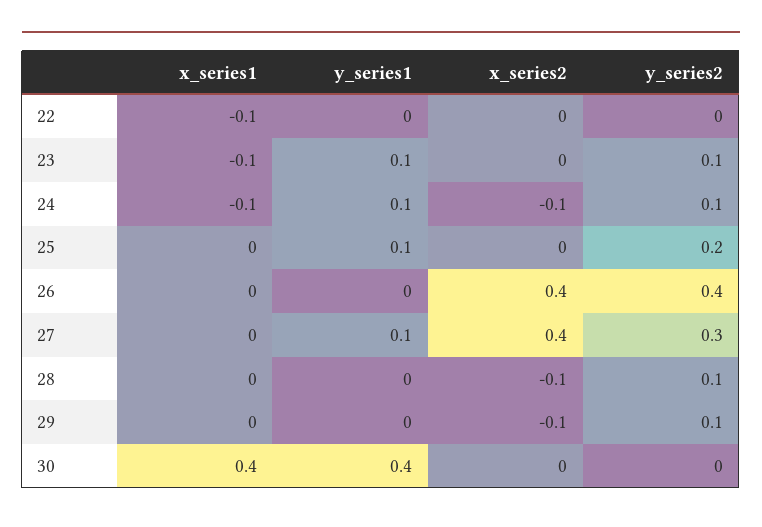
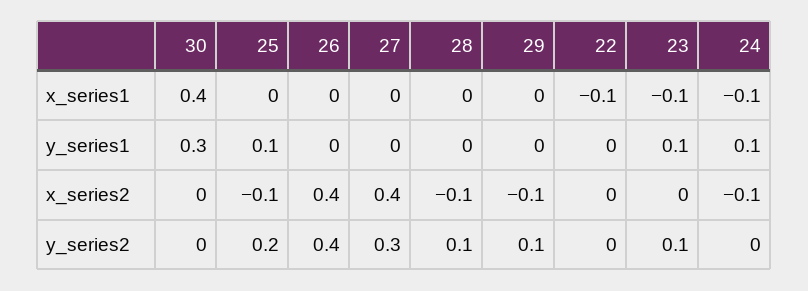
  {
    "x_series1": {
      "22": -0.1,
      "23": -0.1,
      "24": -0.1,
      "25": 0,
      "26": 0,
      "27": 0,
      "28": 0,
      "29": 0,
      "30": 0.4
    },
    "y_series1": {
      "22": 0,
      "23": 0.1,
      "24": 0.1,
      "25": 0.1,
      "26": 0,
-     "27": 0.1,
+     "27": 0,
      "28": 0,
      "29": 0,
-     "30": 0.4
+     "30": 0.3
    },
    "x_series2": {
      "22": 0,
      "23": 0,
      "24": -0.1,
-     "25": 0,
+     "25": -0.1,
      "26": 0.4,
      "27": 0.4,
      "28": -0.1,
      "29": -0.1,
      "30": 0
    },
    "y_series2": {
      "22": 0,
      "23": 0.1,
-     "24": 0.1,
+     "24": 0,
      "25": 0.2,
      "26": 0.4,
      "27": 0.3,
      "28": 0.1,
      "29": 0.1,
      "30": 0
    }
  }

